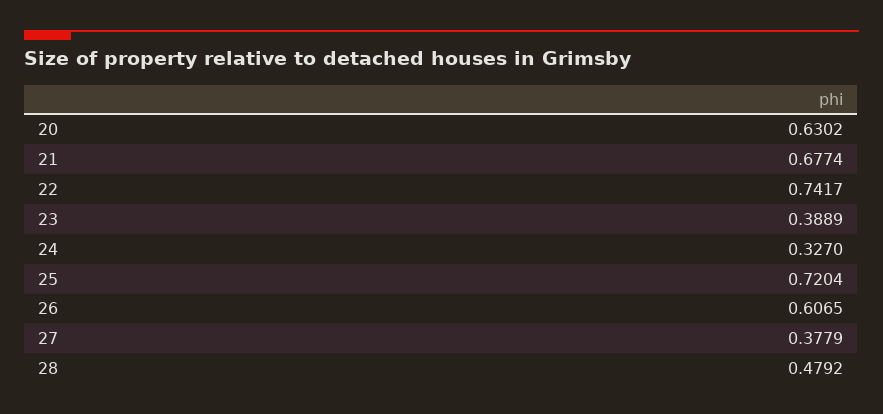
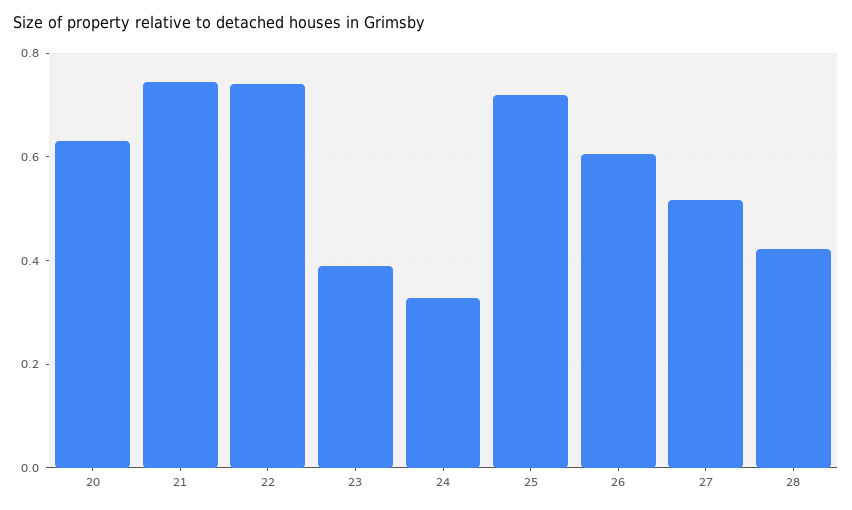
  {
    "20": 0.6302,
-   "21": 0.6774,
+   "21": 0.74,
    "22": 0.7417,
    "23": 0.3889,
    "24": 0.327,
    "25": 0.7204,
    "26": 0.6065,
-   "27": 0.3779,
+   "27": 0.52,
-   "28": 0.4792
+   "28": 0.42
  }

